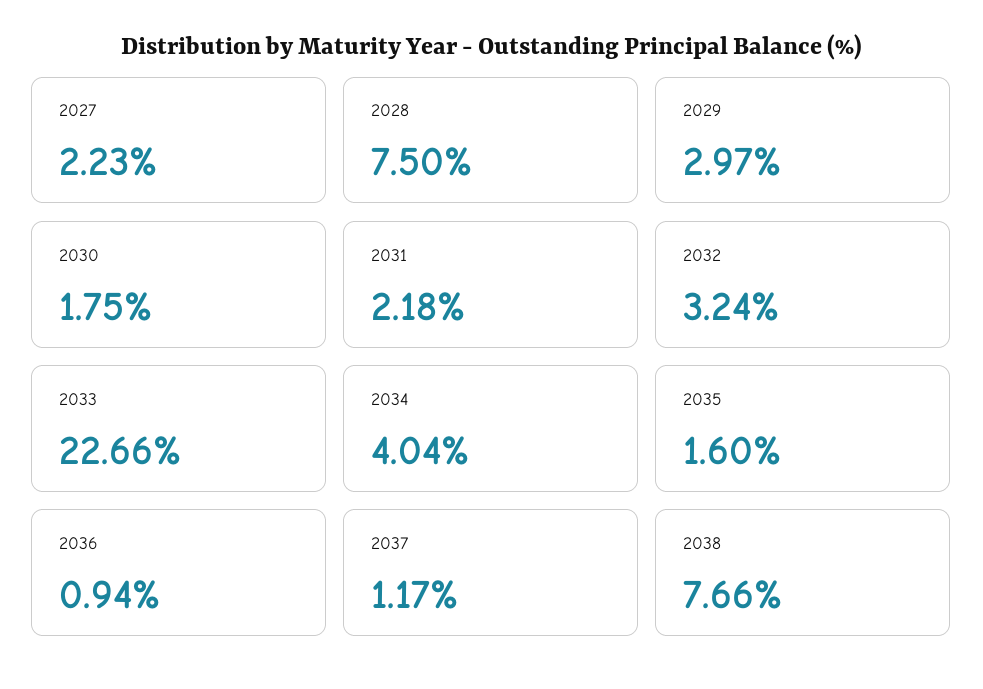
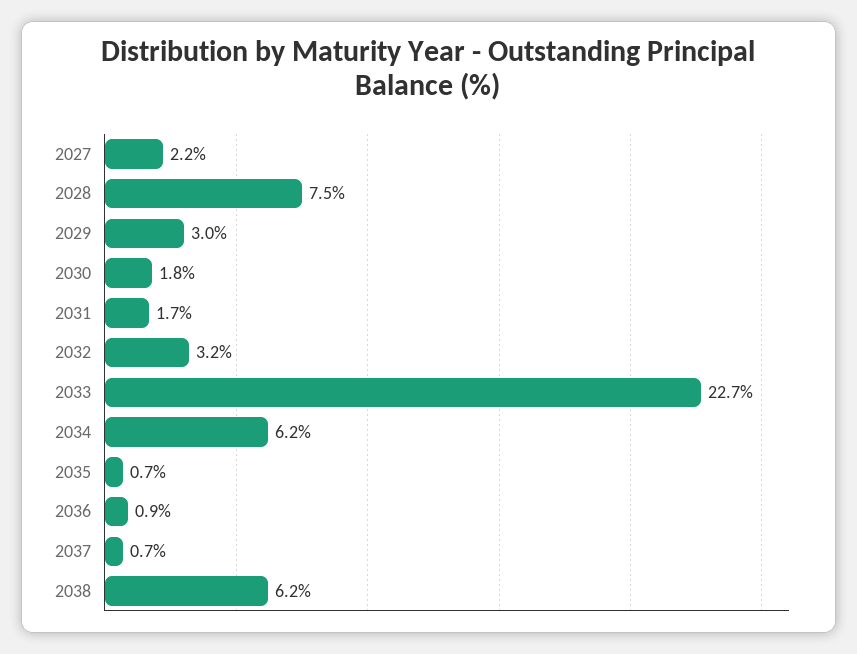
  {
    "2027": 2.23,
    "2028": 7.5,
    "2029": 2.97,
    "2030": 1.75,
-   "2031": 2.18,
+   "2031": 1.7,
    "2032": 3.24,
    "2033": 22.66,
-   "2034": 4.04,
+   "2034": 6.2,
-   "2035": 1.6,
+   "2035": 0.7,
    "2036": 0.94,
-   "2037": 1.17,
+   "2037": 0.7,
-   "2038": 7.66
+   "2038": 6.2
  }

